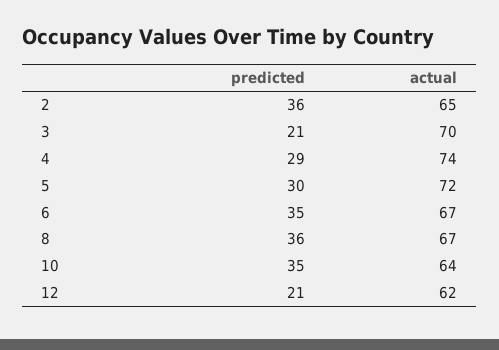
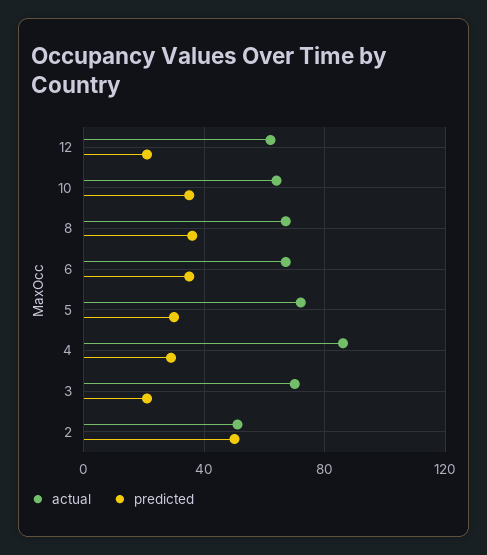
  {
    "predicted": {
-     "2": 36,
+     "2": 50,
      "3": 21,
      "4": 29,
      "5": 30,
      "6": 35,
      "8": 36,
      "10": 35,
      "12": 21
    },
    "actual": {
-     "2": 65,
+     "2": 50,
      "3": 70,
-     "4": 74,
+     "4": 85,
      "5": 72,
      "6": 67,
      "8": 67,
      "10": 64,
      "12": 62
    }
  }

